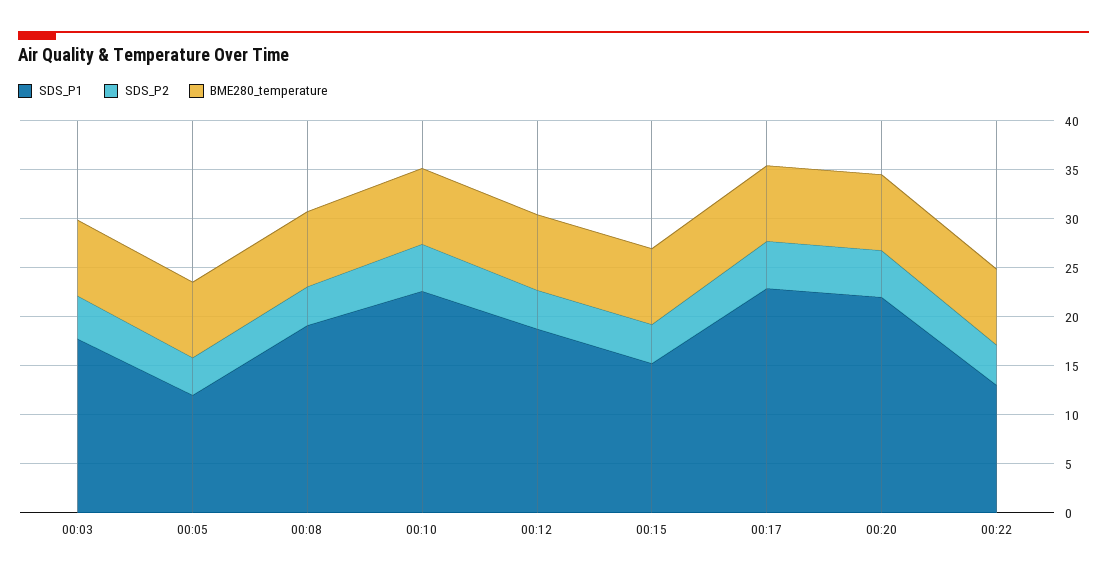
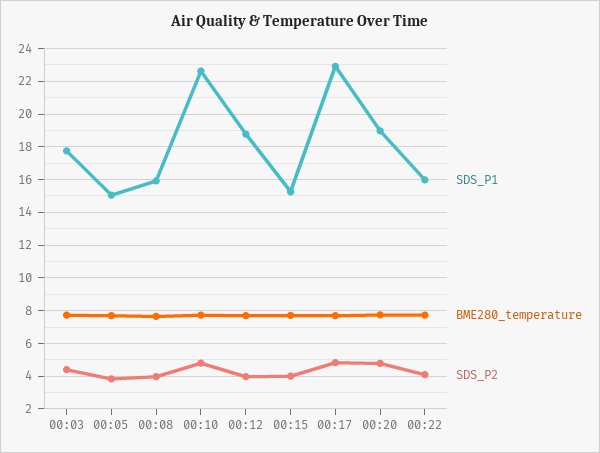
  {
    "SDS_P1": {
      "00:03": 18,
-     "00:05": 12,
+     "00:05": 15,
-     "00:08": 19,
+     "00:08": 16,
      "00:10": 22.5,
      "00:12": 19,
      "00:15": 15.5,
      "00:17": 23,
-     "00:20": 22,
+     "00:20": 19,
-     "00:22": 13
+     "00:22": 16
    },
    "SDS_P2": {
      "00:03": 4.5,
      "00:05": 4,
      "00:08": 4,
      "00:10": 5,
      "00:12": 4,
      "00:15": 4,
      "00:17": 5,
      "00:20": 5,
      "00:22": 4
    },
    "BME280_temperature": {
      "00:03": 7.5,
      "00:05": 7.5,
      "00:08": 7.5,
      "00:10": 7.5,
      "00:12": 7.5,
      "00:15": 7.5,
      "00:17": 7.5,
      "00:20": 7.5,
      "00:22": 7.5
    }
  }

